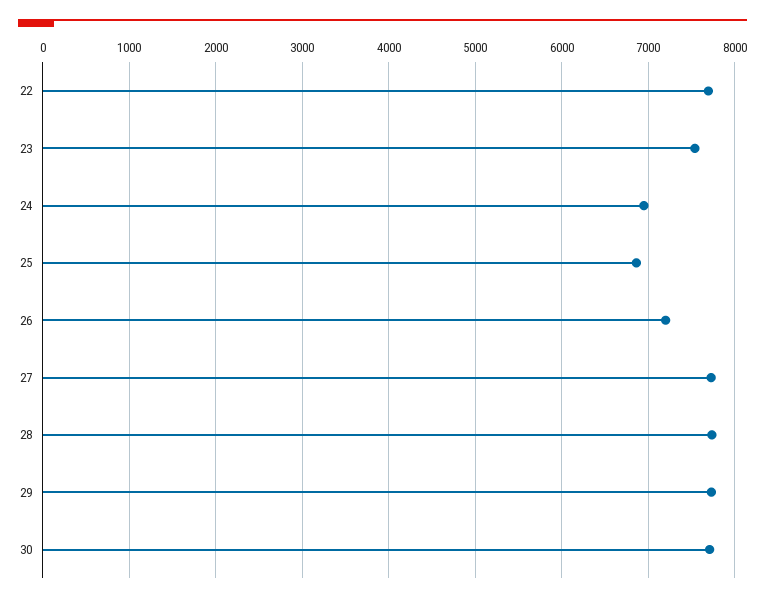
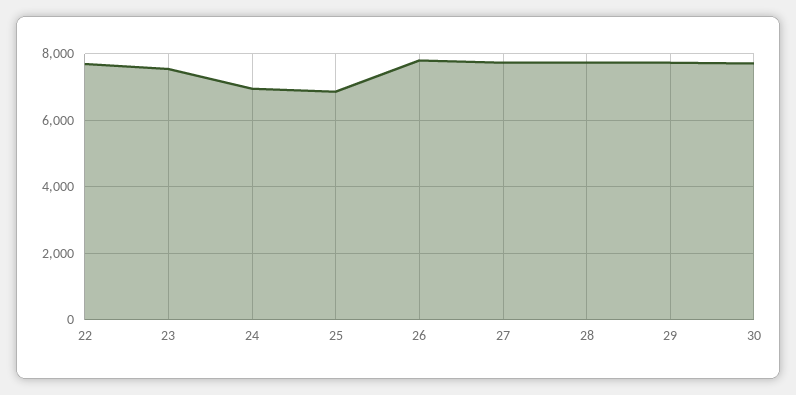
  {
    "22": 7700,
    "23": 7500,
    "24": 6900,
    "25": 6900,
-   "26": 7200,
+   "26": 7800,
    "27": 7700,
    "28": 7700,
    "29": 7700,
    "30": 7700
  }

